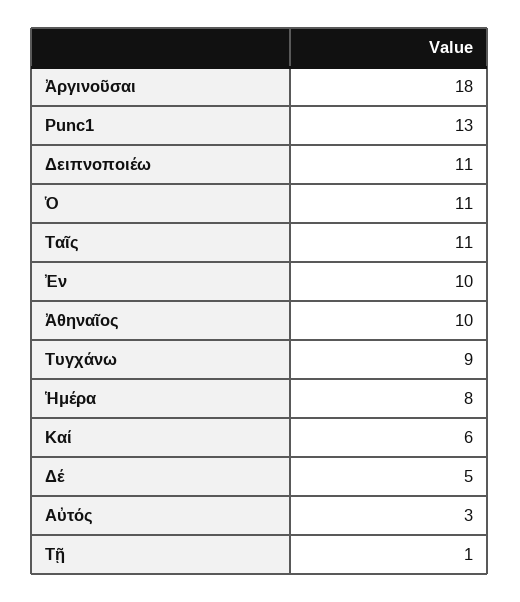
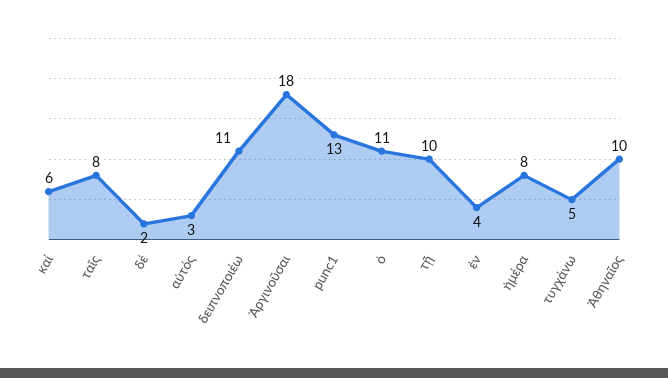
  {
    "Ἀργινοῦσαι": 18,
    "Punc1": 13,
    "Δειπνοποιέω": 11,
    "Ὁ": 11,
-   "Ταῖς": 11,
+   "Ταῖς": 8,
-   "Ἐν": 10,
+   "Ἐν": 4,
    "Ἀθηναῖος": 10,
-   "Τυγχάνω": 9,
+   "Τυγχάνω": 5,
    "Ἡμέρα": 8,
    "Καί": 6,
-   "Δέ": 5,
+   "Δέ": 2,
    "Αὐτός": 3,
-   "Τῇ": 1
+   "Τῇ": 10
  }

